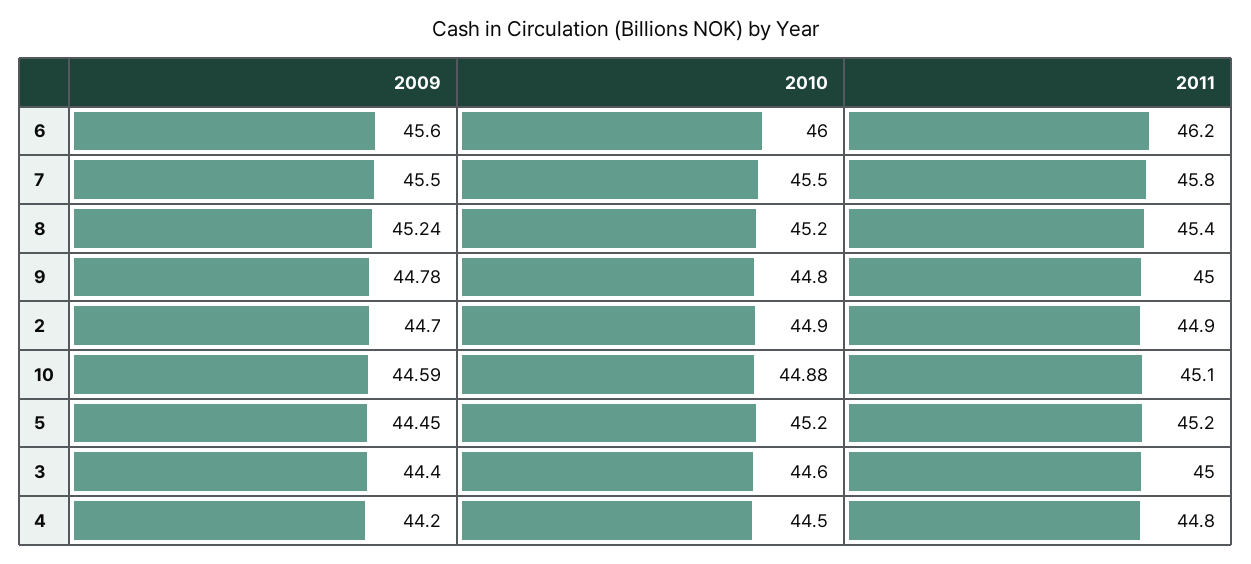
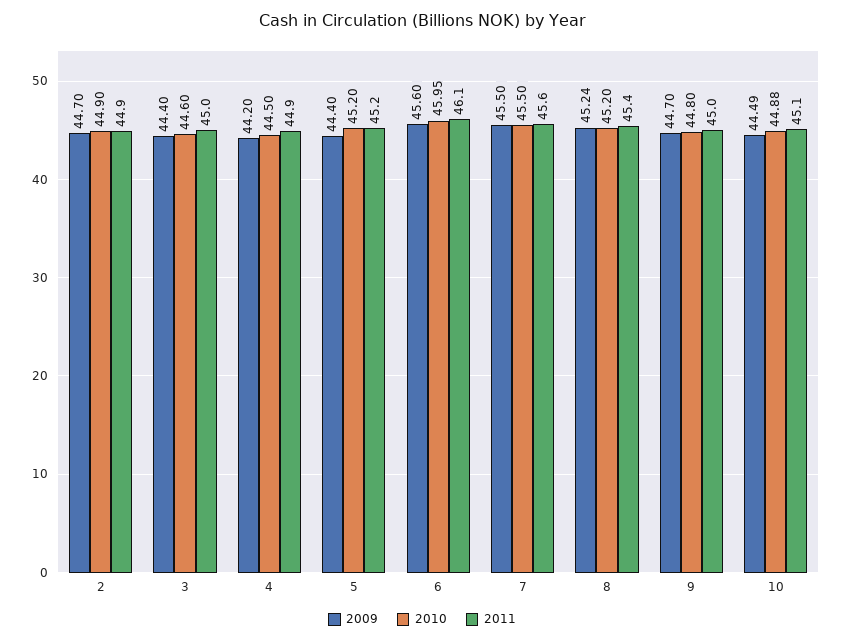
  {
    "2009": {
      "6": 45.6,
      "7": 45.5,
      "8": 45.24,
-     "9": 44.78,
+     "9": 44.7,
      "2": 44.7,
-     "10": 44.59,
+     "10": 44.49,
-     "5": 44.45,
+     "5": 44.4,
      "3": 44.4,
      "4": 44.2
    },
    "2010": {
-     "6": 46,
+     "6": 45.95,
      "7": 45.5,
      "8": 45.2,
      "9": 44.8,
      "2": 44.9,
      "10": 44.88,
      "5": 45.2,
      "3": 44.6,
      "4": 44.5
    },
    "2011": {
-     "6": 46.2,
+     "6": 46.1,
-     "7": 45.8,
+     "7": 45.6,
      "8": 45.4,
      "9": 45,
      "2": 44.9,
      "10": 45.1,
      "5": 45.2,
      "3": 45,
-     "4": 44.8
+     "4": 44.9
    }
  }

